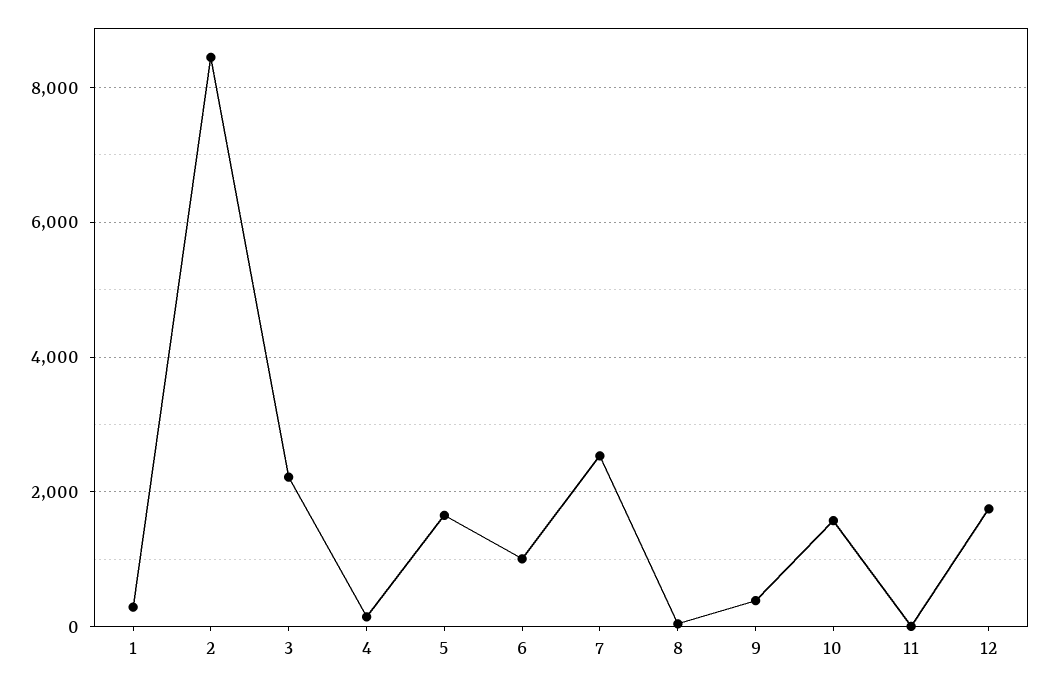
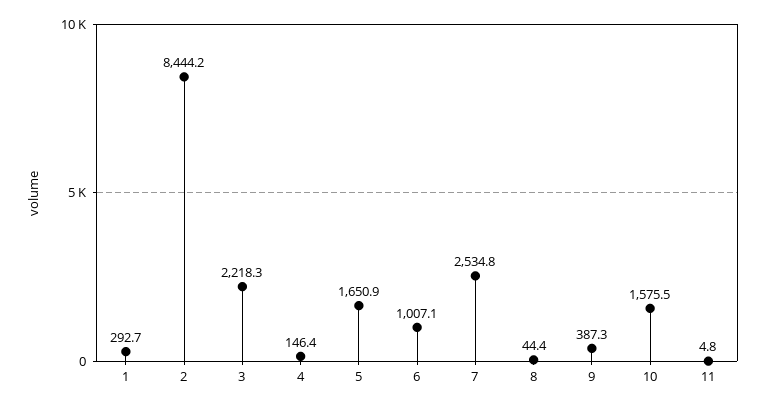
  {
    "1": 292.7,
    "2": 8444.2,
    "3": 2218.3,
    "4": 146.4,
    "5": 1650.9,
    "6": 1007.1,
    "7": 2534.8,
    "8": 44.4,
    "9": 387.3,
    "10": 1575.5,
-   "11": 4.8,
+   "11": 4.8
-   "12": 1800
  }

